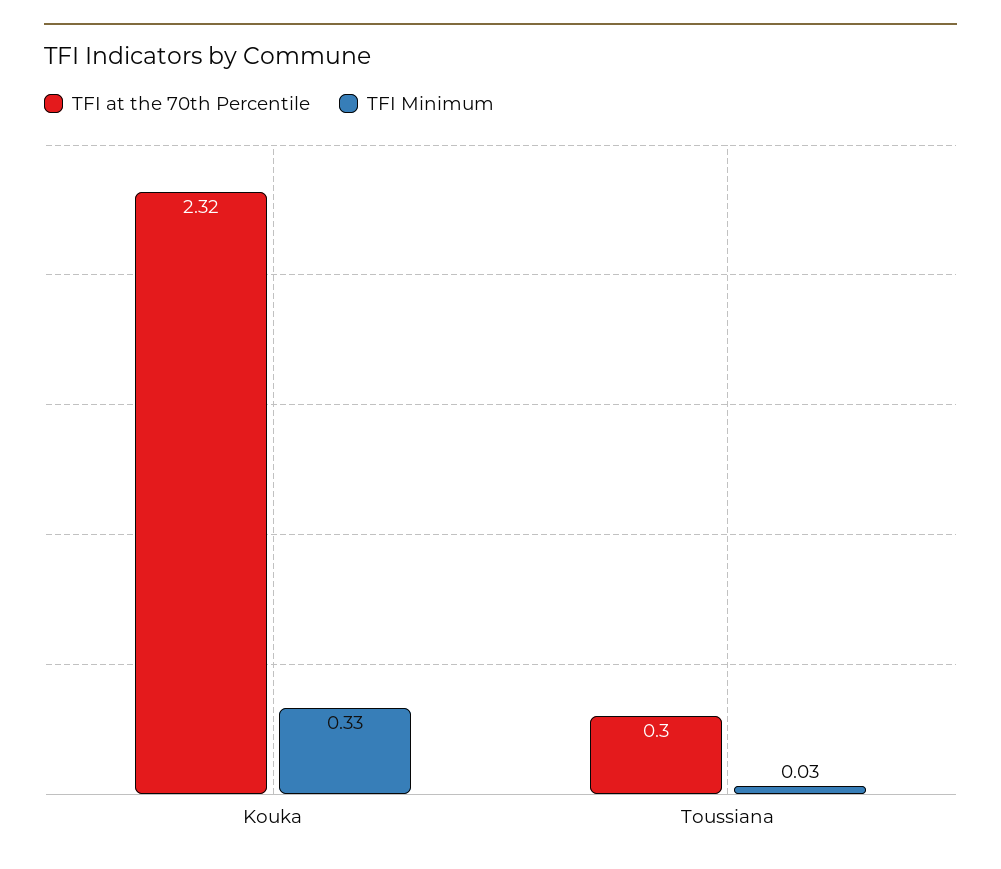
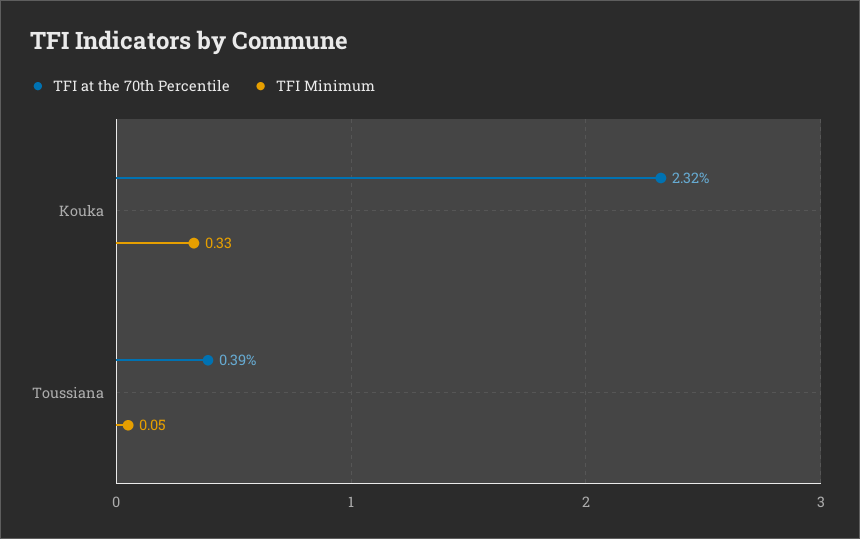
  {
    "TFI at the 70th Percentile": {
      "Kouka": 2.32,
-     "Toussiana": 0.3
+     "Toussiana": 0.39
    },
    "TFI Minimum": {
      "Kouka": 0.33,
-     "Toussiana": 0.03
+     "Toussiana": 0.05
    }
  }

